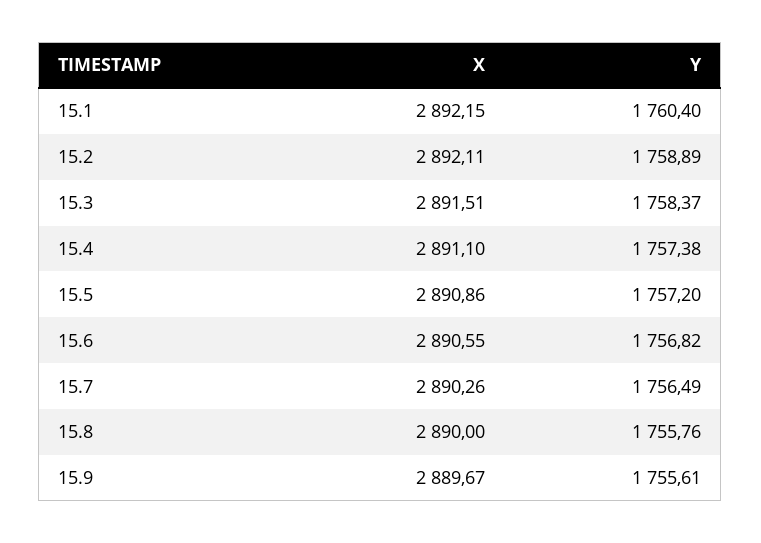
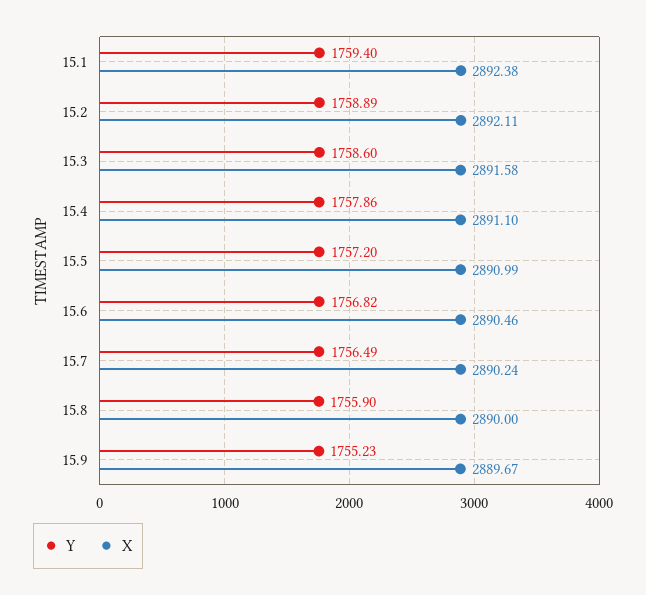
  {
    "X": {
-     "15.1": 2892.15,
+     "15.1": 2892.38,
      "15.2": 2892.11,
-     "15.3": 2891.51,
+     "15.3": 2891.58,
      "15.4": 2891.1,
-     "15.5": 2890.86,
+     "15.5": 2890.99,
-     "15.6": 2890.55,
+     "15.6": 2890.46,
-     "15.7": 2890.26,
+     "15.7": 2890.24,
      "15.8": 2890,
      "15.9": 2889.67
    },
    "Y": {
-     "15.1": 1760.4,
+     "15.1": 1759.4,
      "15.2": 1758.89,
-     "15.3": 1758.37,
+     "15.3": 1758.6,
-     "15.4": 1757.38,
+     "15.4": 1757.86,
      "15.5": 1757.2,
      "15.6": 1756.82,
      "15.7": 1756.49,
-     "15.8": 1755.76,
+     "15.8": 1755.9,
-     "15.9": 1755.61
+     "15.9": 1755.23
    }
  }

